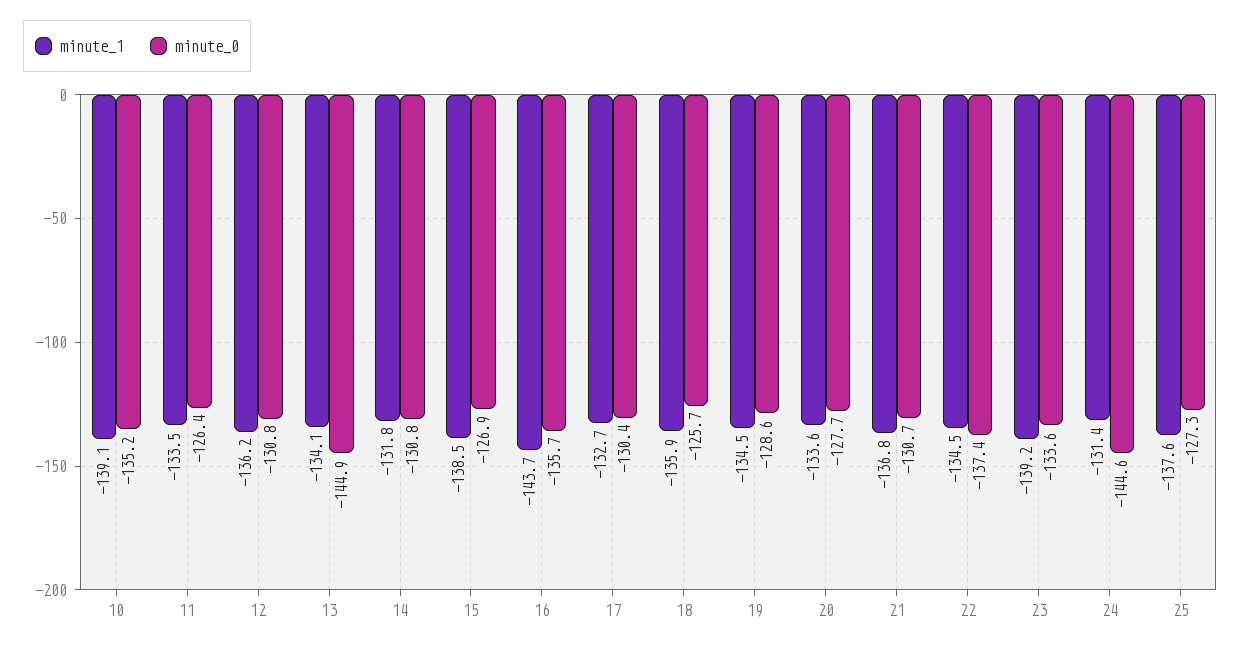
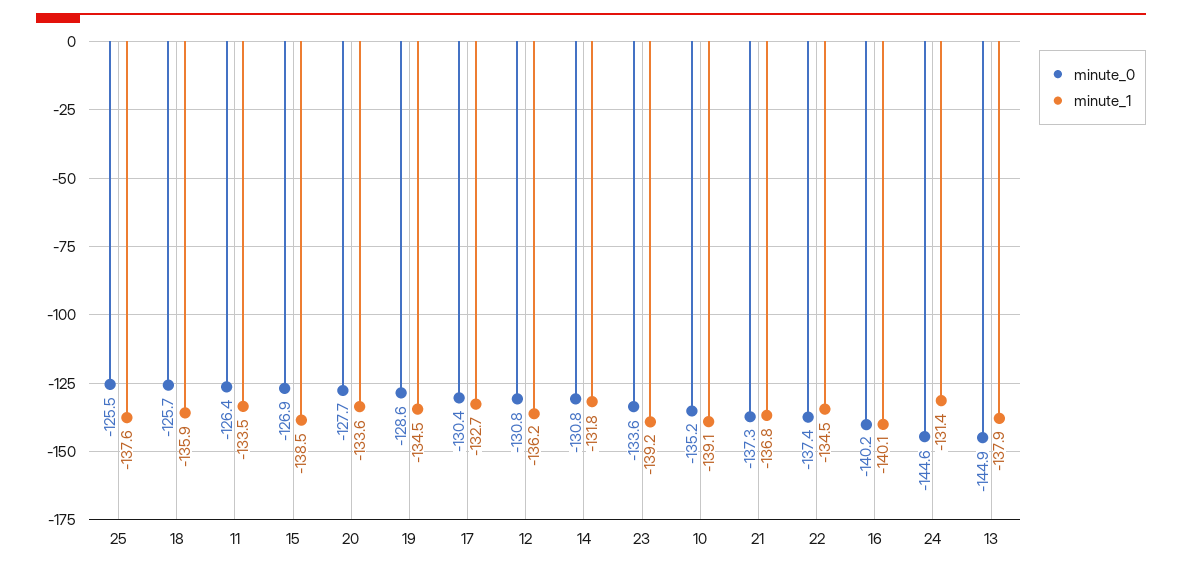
  {
    "minute_1": {
      "10": -139.1,
      "11": -133.5,
      "12": -136.2,
-     "13": -134.1,
+     "13": -137.9,
      "14": -131.8,
      "15": -138.5,
-     "16": -143.7,
+     "16": -140.1,
      "17": -132.7,
      "18": -135.9,
      "19": -134.5,
      "20": -133.6,
      "21": -136.8,
      "22": -134.5,
      "23": -139.2,
      "24": -131.4,
      "25": -137.6
    },
    "minute_0": {
      "10": -135.2,
      "11": -126.4,
      "12": -130.8,
      "13": -144.9,
      "14": -130.8,
      "15": -126.9,
-     "16": -135.7,
+     "16": -140.2,
      "17": -130.4,
      "18": -125.7,
      "19": -128.6,
      "20": -127.7,
-     "21": -130.7,
+     "21": -137.3,
      "22": -137.4,
      "23": -133.6,
      "24": -144.6,
-     "25": -127.3
+     "25": -125.5
    }
  }

